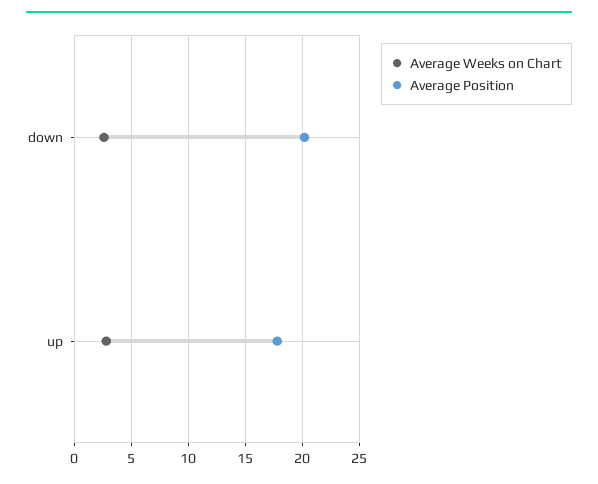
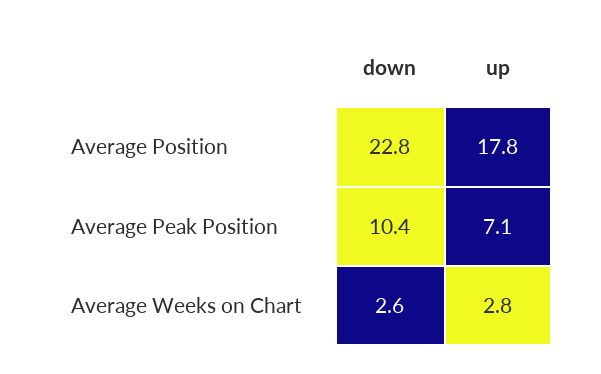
  {
    "Average Weeks on Chart": {
      "down": 2.6,
      "up": 2.8
    },
    "Average Position": {
-     "down": 20,
+     "down": 22.8,
      "up": 17.8
-   }
+   },
+   "Average Peak Position": {
+     "down": 10.4,
+     "up": 7.1
+   }
  }

